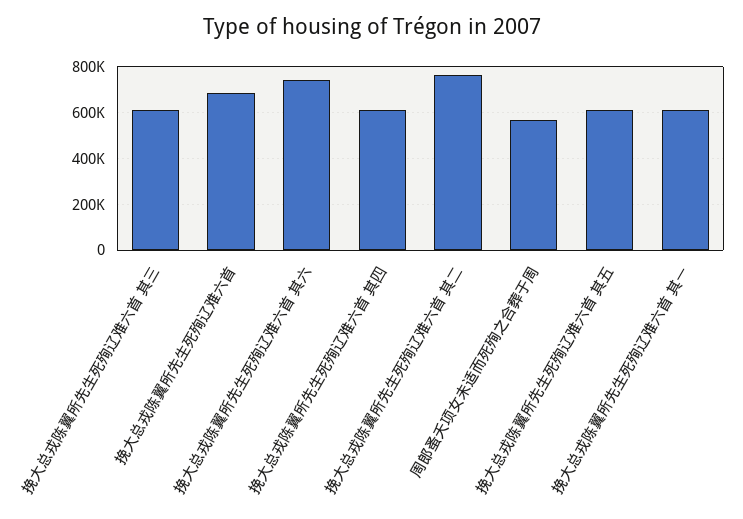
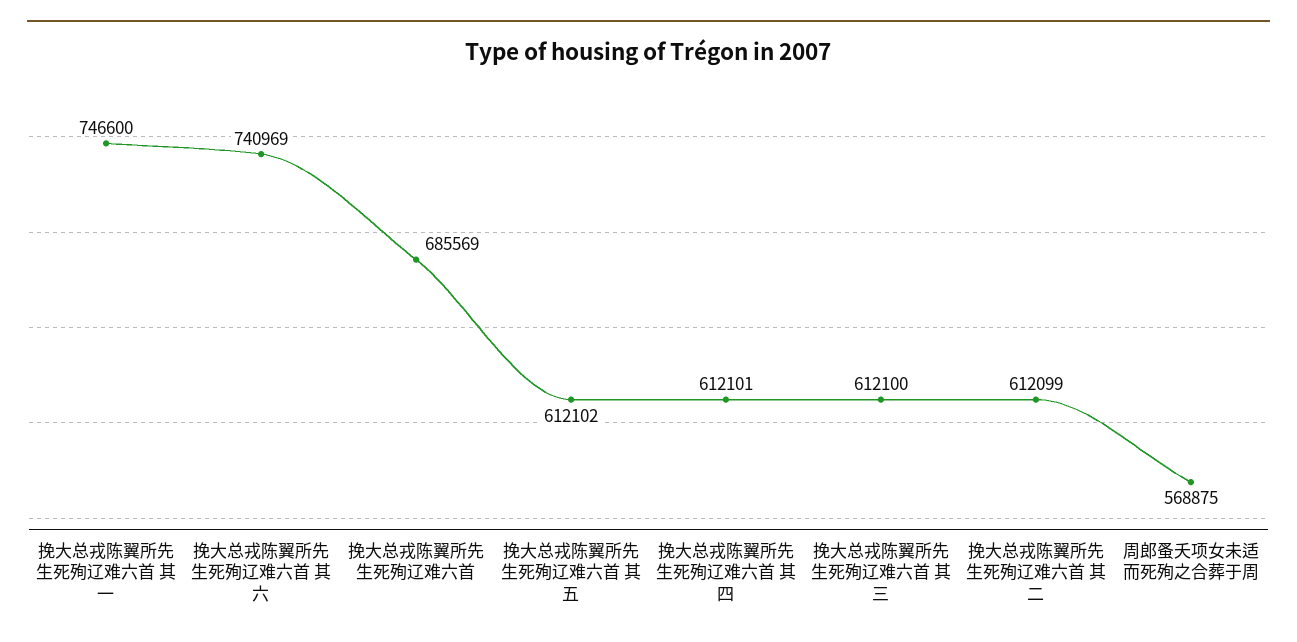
  {
    "挽大总戎陈翼所先生死殉辽难六首 其三": 612100,
    "挽大总戎陈翼所先生死殉辽难六首": 685569,
    "挽大总戎陈翼所先生死殉辽难六首 其六": 740969,
    "挽大总戎陈翼所先生死殉辽难六首 其四": 612101,
-   "挽大总戎陈翼所先生死殉辽难六首 其二": 750000,
+   "挽大总戎陈翼所先生死殉辽难六首 其二": 612099,
    "周郎蚤夭项女未适而死殉之合葬于周": 568875,
    "挽大总戎陈翼所先生死殉辽难六首 其五": 612102,
-   "挽大总戎陈翼所先生死殉辽难六首 其一": 600000
+   "挽大总戎陈翼所先生死殉辽难六首 其一": 746600
  }

